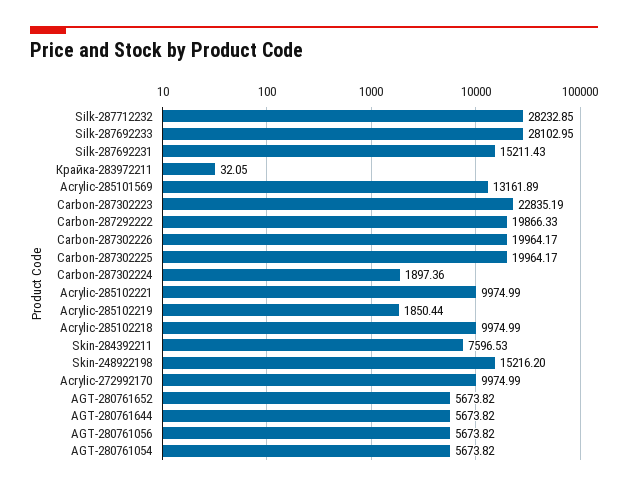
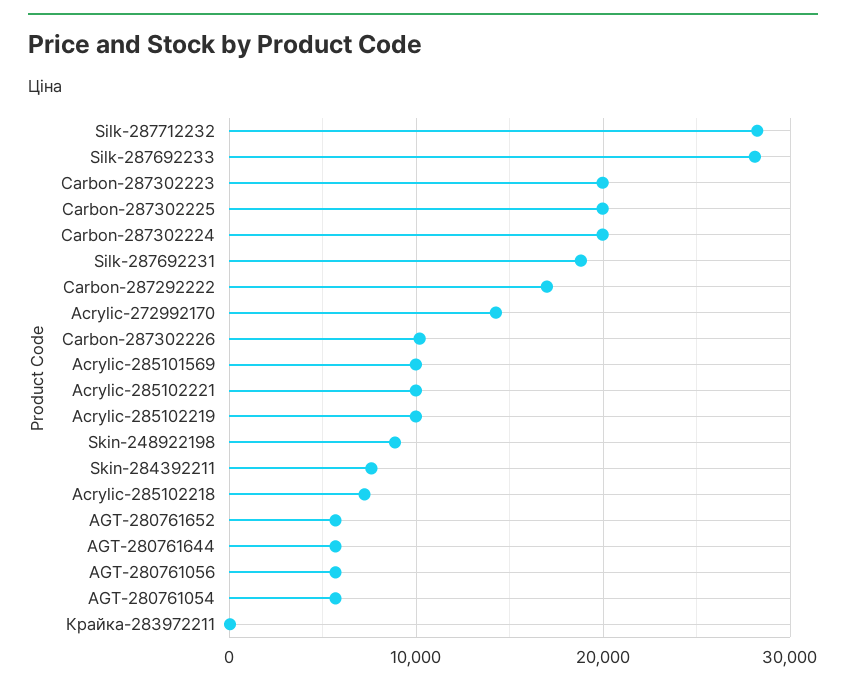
  {
    "Silk-287712232": 28232.85,
    "Silk-287692233": 28102.95,
-   "Silk-287692231": 15211.43,
+   "Silk-287692231": 19000,
    "Крайка-283972211": 32.05,
-   "Acrylic-285101569": 13161.89,
+   "Acrylic-285101569": 10000,
-   "Carbon-287302223": 22835.19,
+   "Carbon-287302223": 20000,
-   "Carbon-287292222": 19866.33,
+   "Carbon-287292222": 17000,
-   "Carbon-287302226": 19964.17,
+   "Carbon-287302226": 10000,
    "Carbon-287302225": 19964.17,
-   "Carbon-287302224": 1897.36,
+   "Carbon-287302224": 20000,
    "Acrylic-285102221": 9974.99,
-   "Acrylic-285102219": 1850.44,
+   "Acrylic-285102219": 10000,
-   "Acrylic-285102218": 9974.99,
+   "Acrylic-285102218": 7000,
    "Skin-284392211": 7596.53,
-   "Skin-248922198": 15216.2,
+   "Skin-248922198": 9000,
-   "Acrylic-272992170": 9974.99,
+   "Acrylic-272992170": 14000,
    "AGT-280761652": 5673.82,
    "AGT-280761644": 5673.82,
    "AGT-280761056": 5673.82,
    "AGT-280761054": 5673.82
  }

